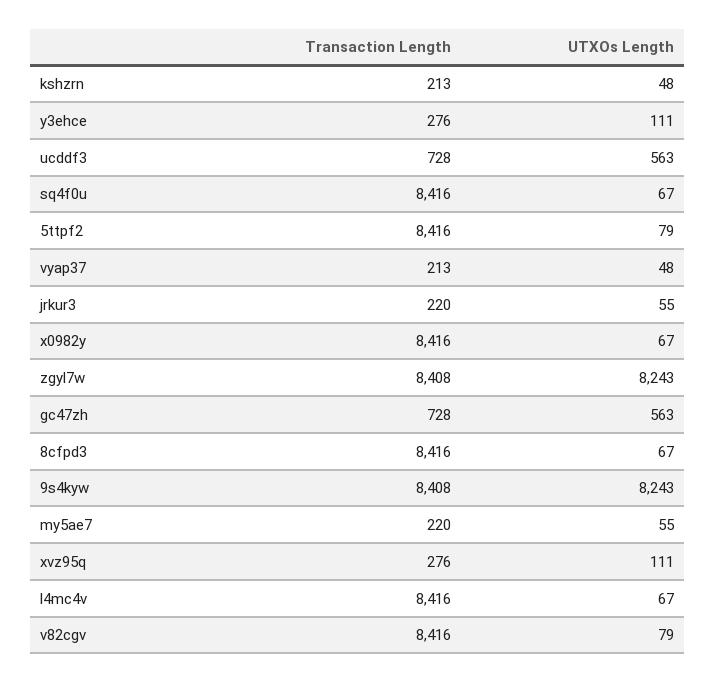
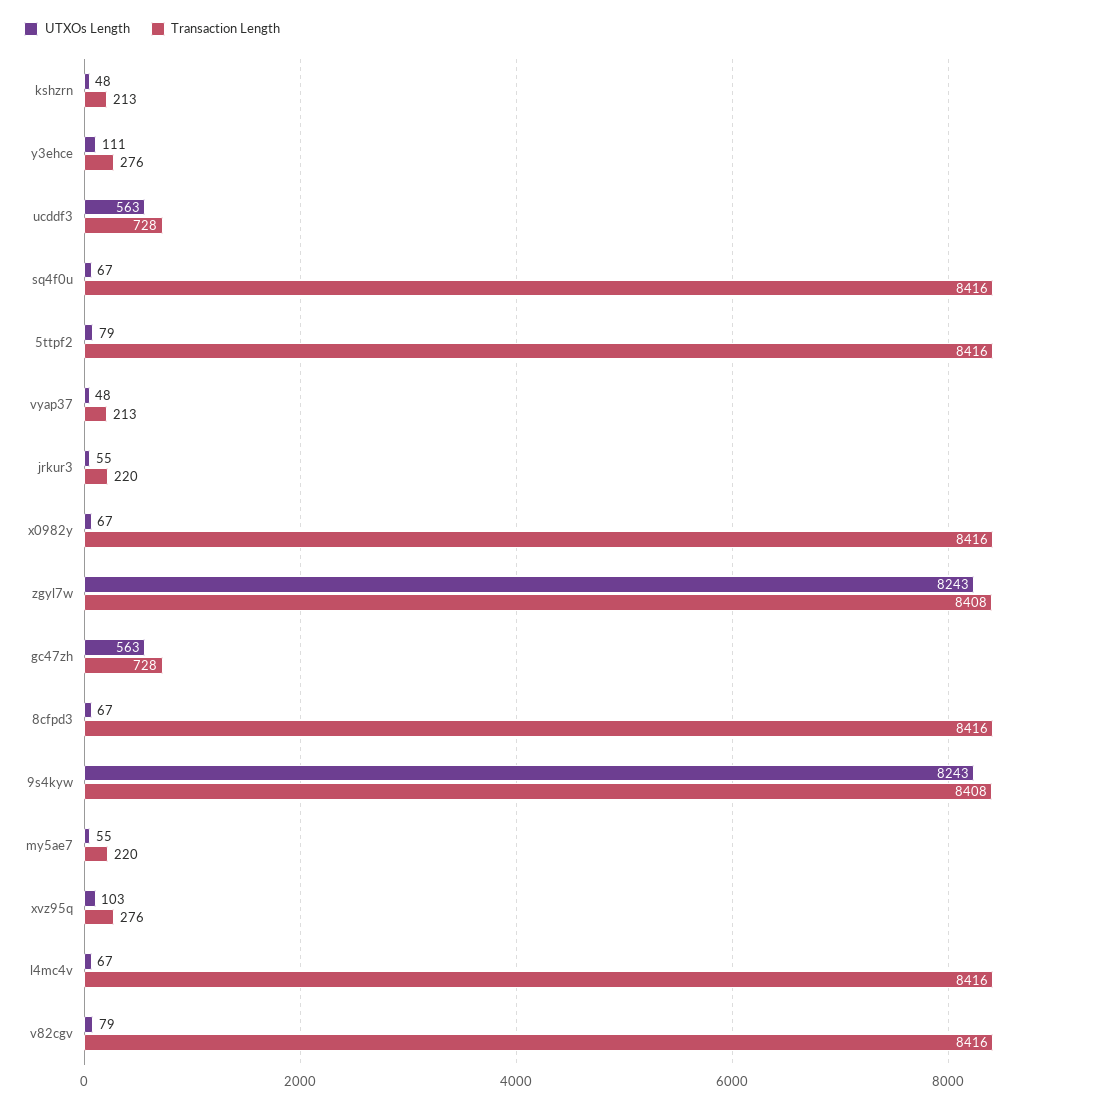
  {
    "Transaction Length": {
      "kshzrn": 213,
      "y3ehce": 276,
      "ucddf3": 728,
      "sq4f0u": 8416,
      "5ttpf2": 8416,
      "vyap37": 213,
      "jrkur3": 220,
      "x0982y": 8416,
      "zgyl7w": 8408,
      "gc47zh": 728,
      "8cfpd3": 8416,
      "9s4kyw": 8408,
      "my5ae7": 220,
      "xvz95q": 276,
      "l4mc4v": 8416,
      "v82cgv": 8416
    },
    "UTXOs Length": {
      "kshzrn": 48,
      "y3ehce": 111,
      "ucddf3": 563,
      "sq4f0u": 67,
      "5ttpf2": 79,
      "vyap37": 48,
      "jrkur3": 55,
      "x0982y": 67,
      "zgyl7w": 8243,
      "gc47zh": 563,
      "8cfpd3": 67,
      "9s4kyw": 8243,
      "my5ae7": 55,
-     "xvz95q": 111,
+     "xvz95q": 103,
      "l4mc4v": 67,
      "v82cgv": 79
    }
  }

